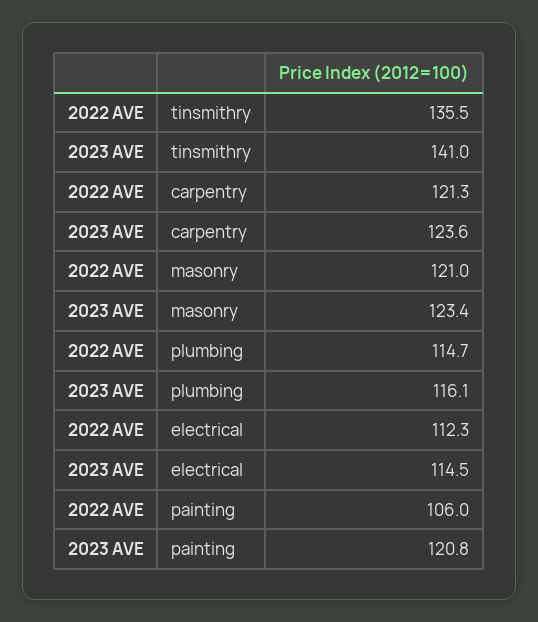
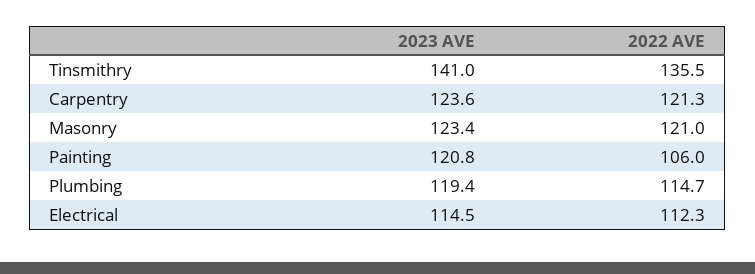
  {
    "2022 AVE": {
      "tinsmithry": 135.5,
      "carpentry": 121.3,
      "masonry": 121,
      "plumbing": 114.7,
      "electrical": 112.3,
      "painting": 106
    },
    "2023 AVE": {
      "tinsmithry": 141,
      "carpentry": 123.6,
      "masonry": 123.4,
-     "plumbing": 116.1,
+     "plumbing": 119.4,
      "electrical": 114.5,
      "painting": 120.8
    }
  }

